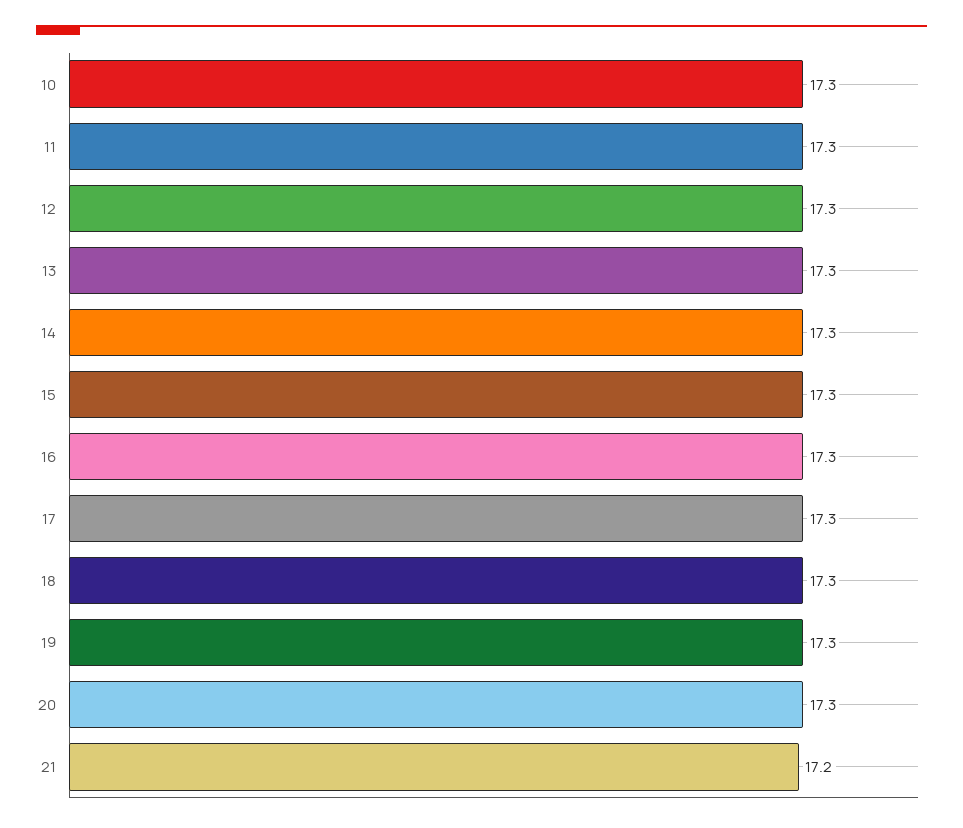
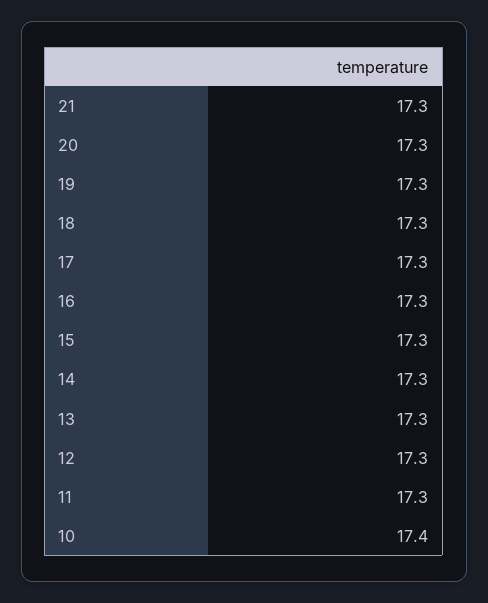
  {
-   "10": 17.3,
+   "10": 17.4,
    "11": 17.3,
    "12": 17.3,
    "13": 17.3,
    "14": 17.3,
    "15": 17.3,
    "16": 17.3,
    "17": 17.3,
    "18": 17.3,
    "19": 17.3,
    "20": 17.3,
-   "21": 17.2
+   "21": 17.3
  }

